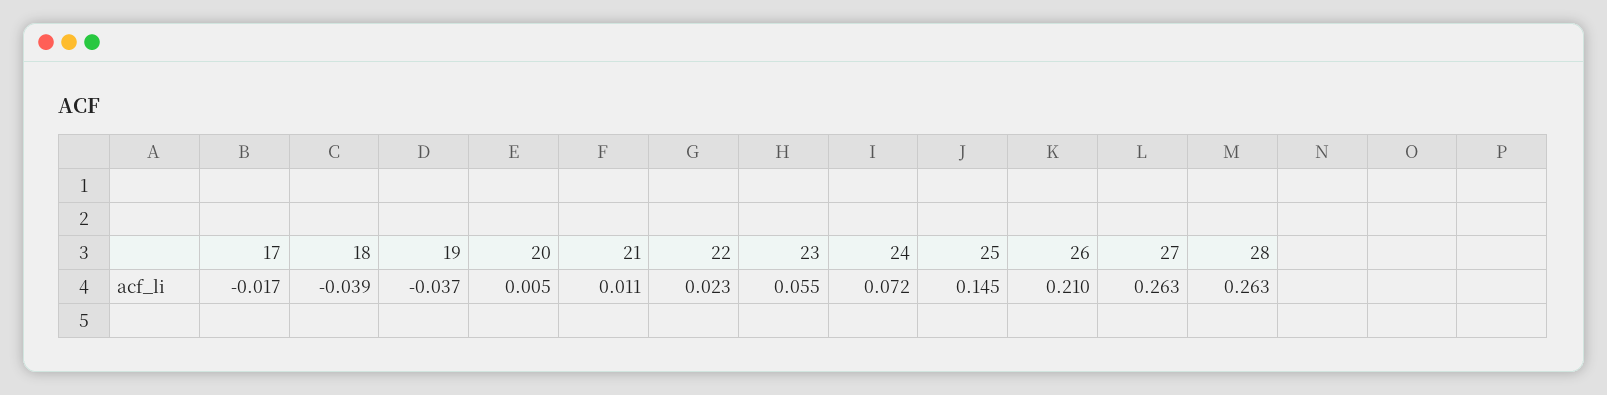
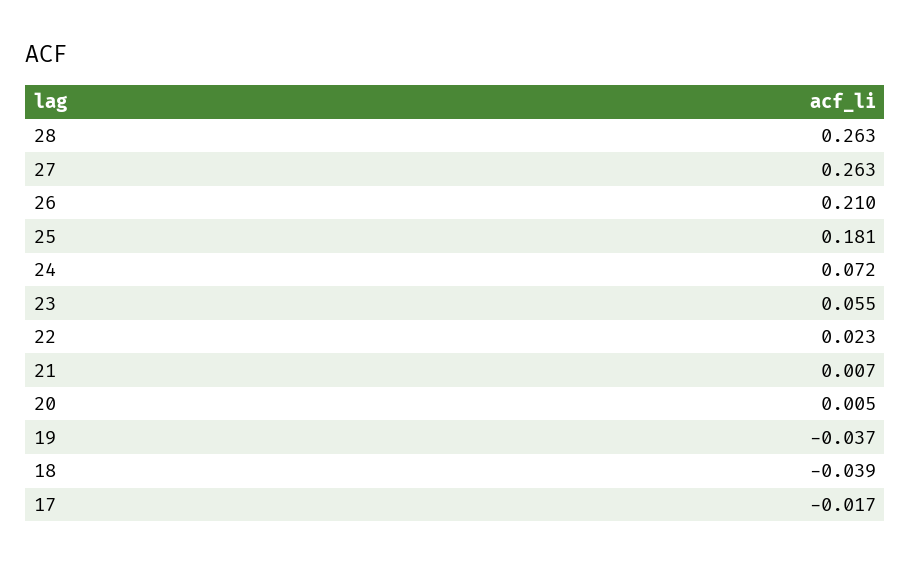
  {
    "17": -0.017,
    "18": -0.039,
    "19": -0.037,
    "20": 0.005,
-   "21": 0.011,
+   "21": 0.007,
    "22": 0.023,
    "23": 0.055,
    "24": 0.072,
-   "25": 0.145,
+   "25": 0.181,
    "26": 0.21,
    "27": 0.263,
    "28": 0.263
  }

